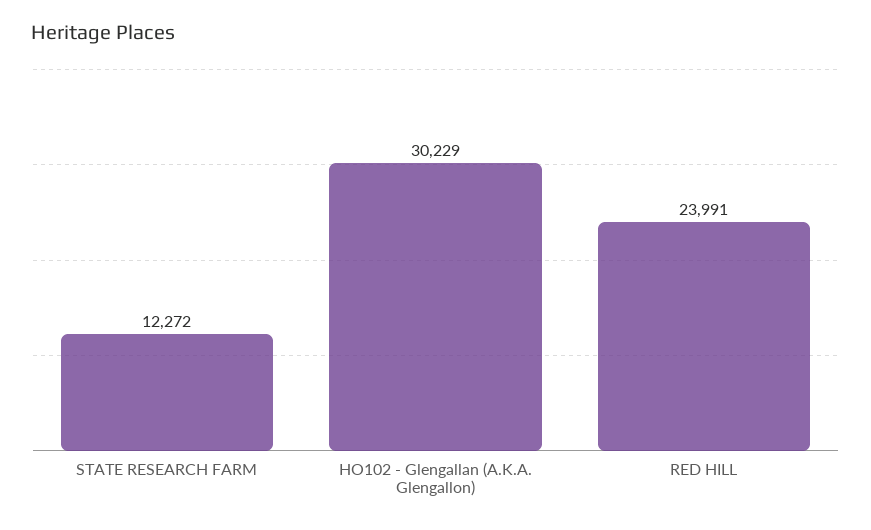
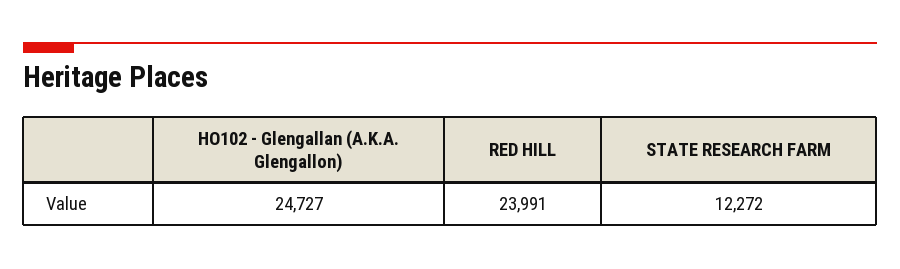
  {
    "STATE RESEARCH FARM": 12272,
-   "HO102 - Glengallan (A.K.A. Glengallon)": 30229,
+   "HO102 - Glengallan (A.K.A. Glengallon)": 24727,
    "RED HILL": 23991
  }

